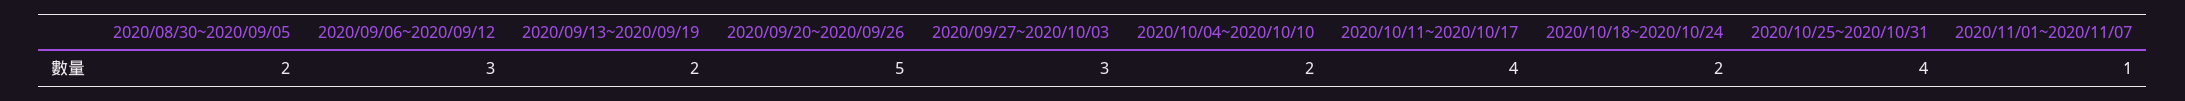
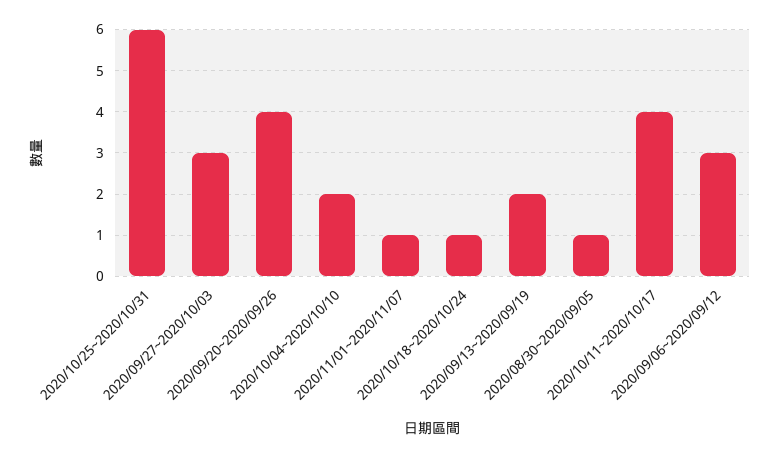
  {
-   "2020/08/30~2020/09/05": 2,
+   "2020/08/30~2020/09/05": 1,
    "2020/09/06~2020/09/12": 3,
    "2020/09/13~2020/09/19": 2,
-   "2020/09/20~2020/09/26": 5,
+   "2020/09/20~2020/09/26": 4,
    "2020/09/27~2020/10/03": 3,
    "2020/10/04~2020/10/10": 2,
    "2020/10/11~2020/10/17": 4,
-   "2020/10/18~2020/10/24": 2,
+   "2020/10/18~2020/10/24": 1,
-   "2020/10/25~2020/10/31": 4,
+   "2020/10/25~2020/10/31": 6,
    "2020/11/01~2020/11/07": 1
  }

